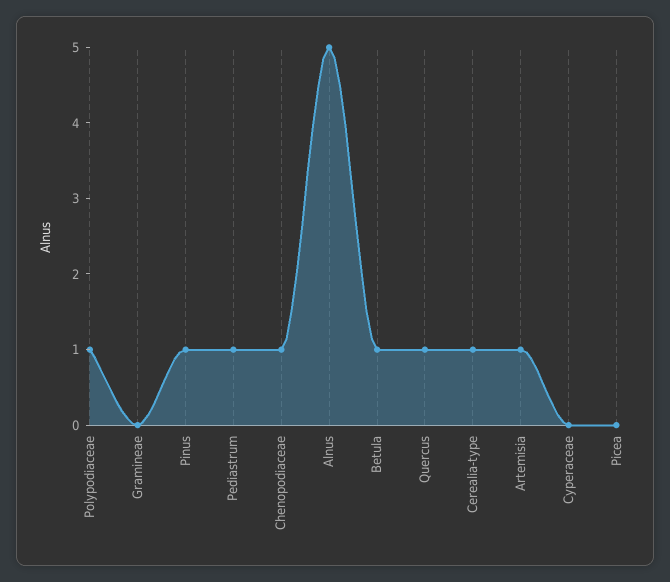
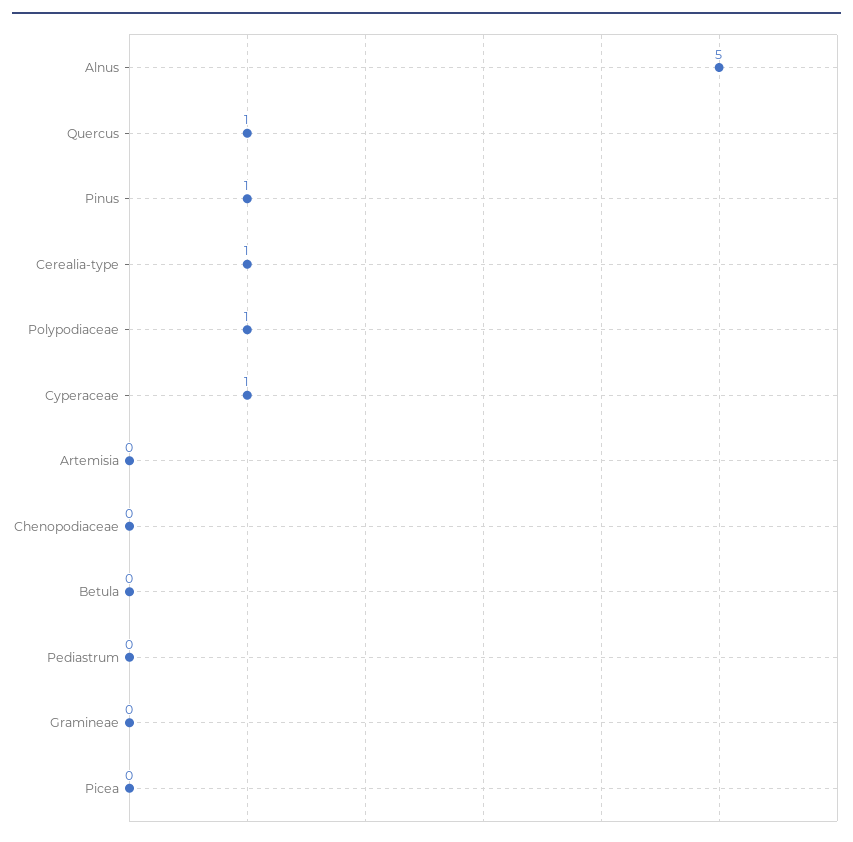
  {
    "Polypodiaceae": 1,
    "Gramineae": 0,
    "Pinus": 1,
-   "Pediastrum": 1,
+   "Pediastrum": 0,
-   "Chenopodiaceae": 1,
+   "Chenopodiaceae": 0,
    "Alnus": 5,
-   "Betula": 1,
+   "Betula": 0,
    "Quercus": 1,
    "Cerealia-type": 1,
-   "Artemisia": 1,
+   "Artemisia": 0,
-   "Cyperaceae": 0,
+   "Cyperaceae": 1,
    "Picea": 0
  }

